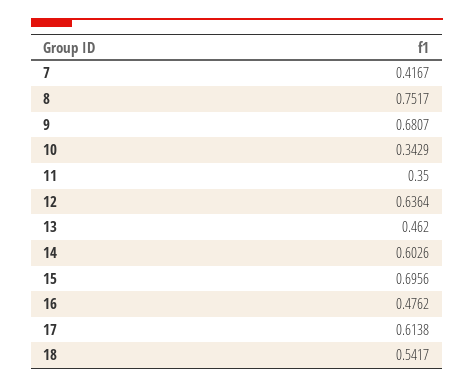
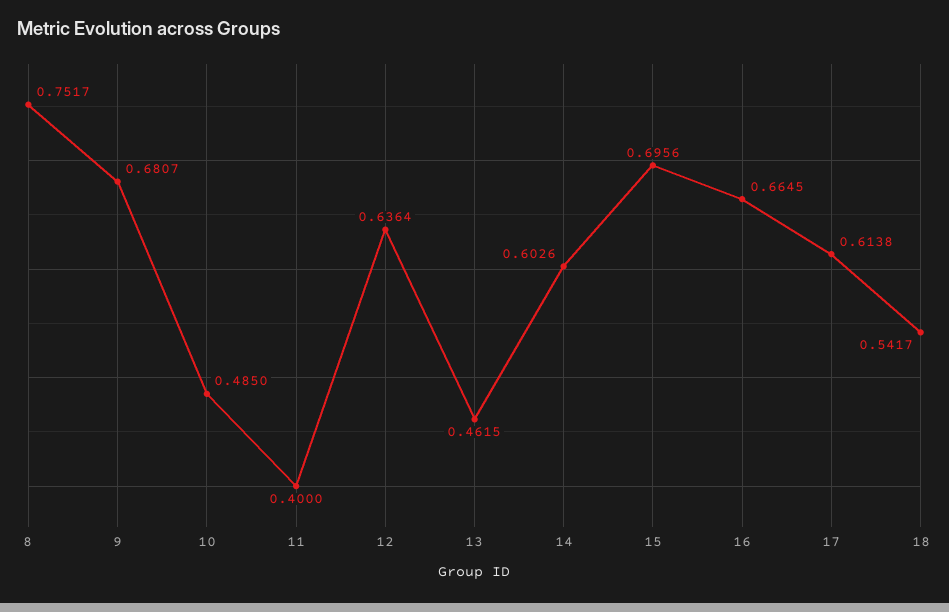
  {
-   "7": 0.4167,
    "8": 0.7517,
    "9": 0.6807,
-   "10": 0.3429,
+   "10": 0.485,
-   "11": 0.35,
+   "11": 0.4,
    "12": 0.6364,
-   "13": 0.462,
+   "13": 0.4615,
    "14": 0.6026,
    "15": 0.6956,
-   "16": 0.4762,
+   "16": 0.6645,
    "17": 0.6138,
    "18": 0.5417
  }

